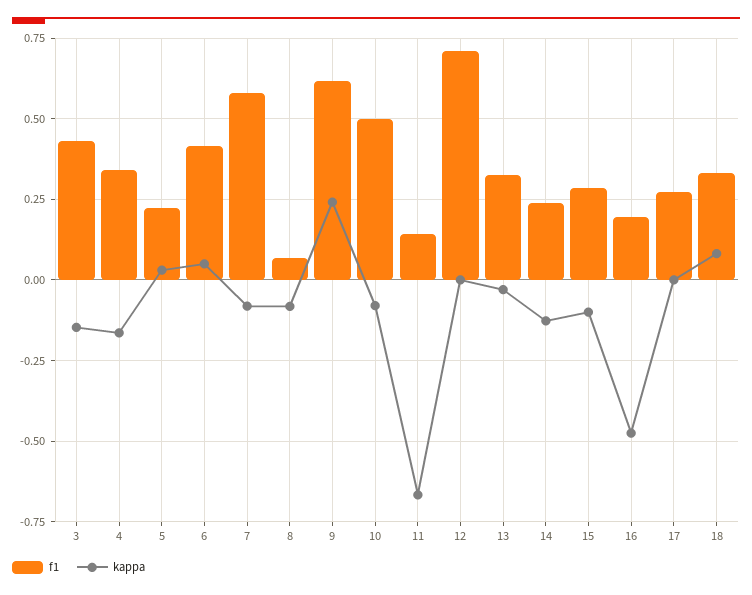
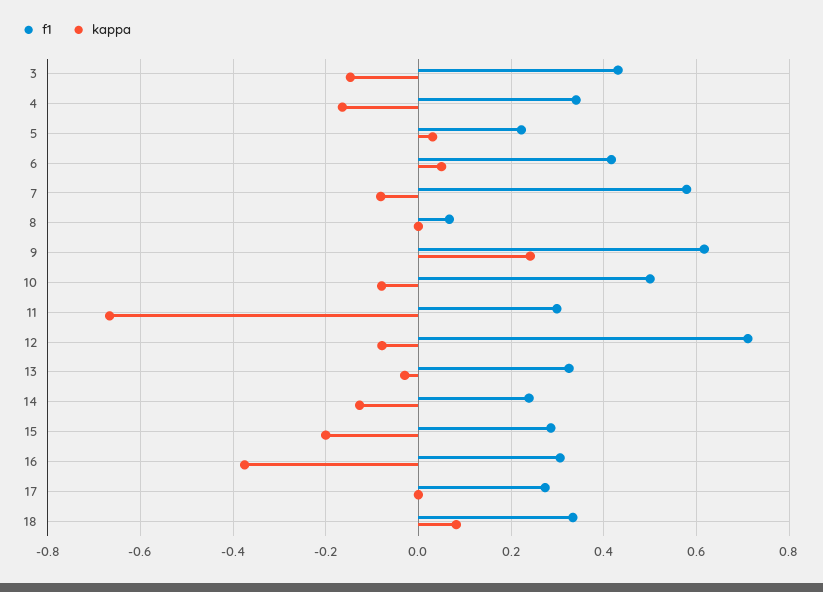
  {
    "f1": {
      "3": 0.44,
      "4": 0.34,
      "5": 0.22,
      "6": 0.42,
      "7": 0.58,
      "8": 0.06,
      "9": 0.62,
      "10": 0.5,
-     "11": 0.15,
+     "11": 0.3,
      "12": 0.72,
      "13": 0.32,
      "14": 0.24,
      "15": 0.28,
-     "16": 0.2,
+     "16": 0.3,
      "17": 0.28,
      "18": 0.34
    },
    "kappa": {
      "3": -0.14,
      "4": -0.16,
      "5": 0.04,
      "6": 0.04,
      "7": -0.08,
-     "8": -0.075,
+     "8": 0,
      "9": 0.24,
      "10": -0.08,
      "11": -0.66,
-     "12": 0,
+     "12": -0.08,
      "13": -0.02,
      "14": -0.12,
-     "15": -0.1,
+     "15": -0.2,
-     "16": -0.475,
+     "16": -0.38,
      "17": 0,
      "18": 0.08
    }
  }

